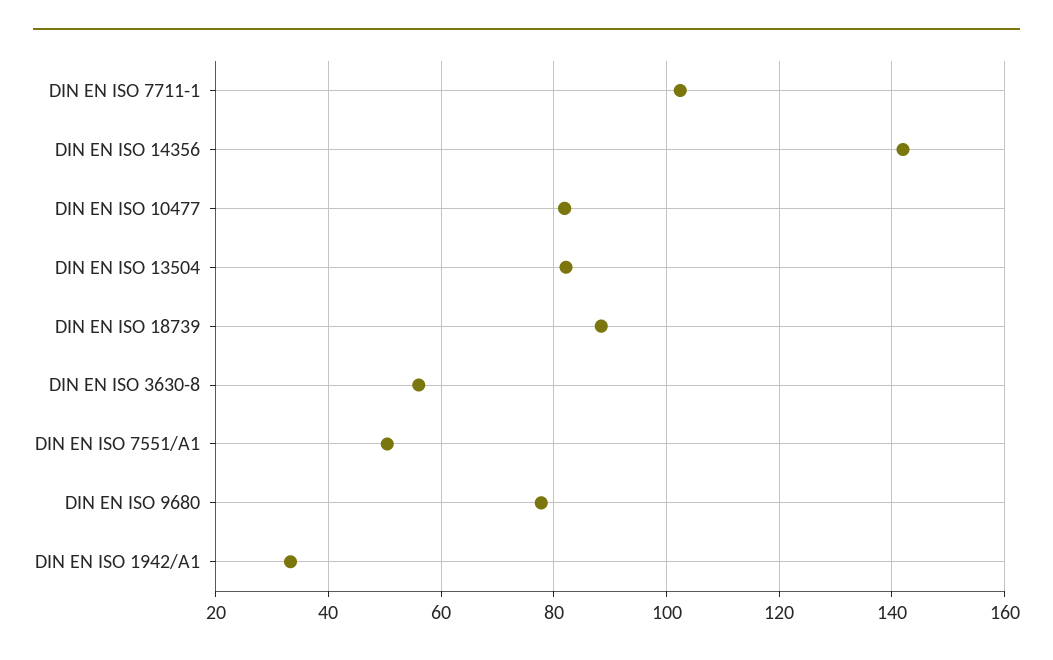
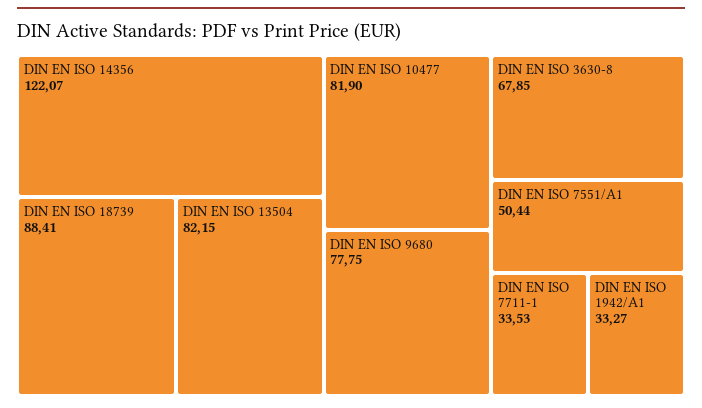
  {
-   "DIN EN ISO 7711-1": 102,
+   "DIN EN ISO 7711-1": 33.53,
-   "DIN EN ISO 14356": 142,
+   "DIN EN ISO 14356": 122.07,
    "DIN EN ISO 10477": 81.9,
    "DIN EN ISO 13504": 82.15,
    "DIN EN ISO 18739": 88.41,
-   "DIN EN ISO 3630-8": 56,
+   "DIN EN ISO 3630-8": 67.85,
    "DIN EN ISO 7551/A1": 50.44,
    "DIN EN ISO 9680": 77.75,
    "DIN EN ISO 1942/A1": 33.27
  }

